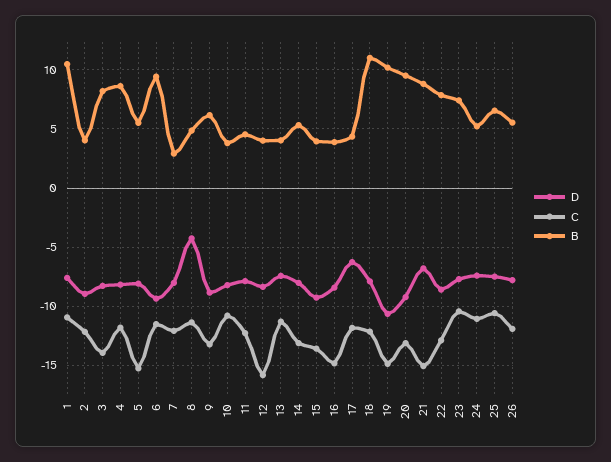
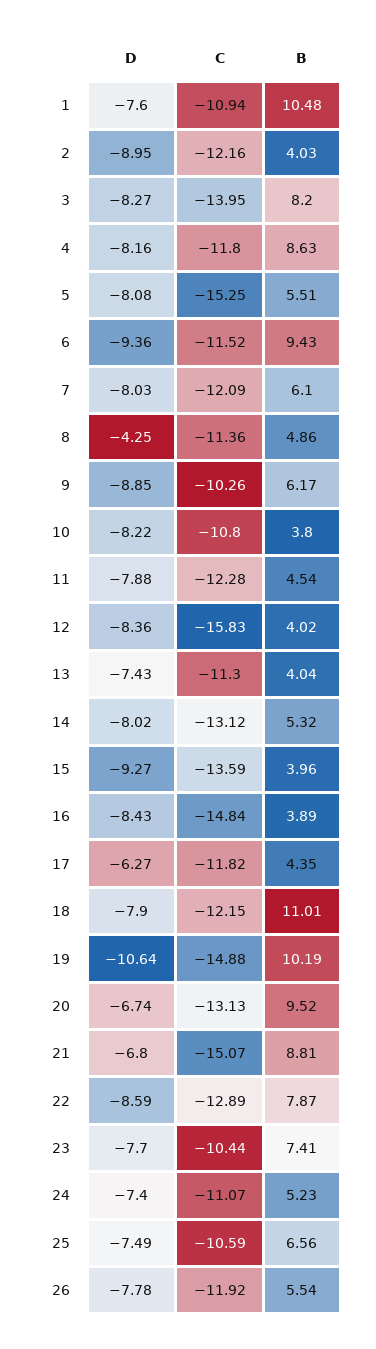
  {
    "D": {
      "1": -7.6,
      "2": -8.95,
      "3": -8.27,
      "4": -8.16,
      "5": -8.08,
      "6": -9.36,
      "7": -8.03,
      "8": -4.25,
      "9": -8.85,
      "10": -8.22,
      "11": -7.88,
      "12": -8.36,
      "13": -7.43,
      "14": -8.02,
      "15": -9.27,
      "16": -8.43,
      "17": -6.27,
      "18": -7.9,
      "19": -10.64,
-     "20": -9,
+     "20": -6.74,
      "21": -6.8,
      "22": -8.59,
      "23": -7.7,
      "24": -7.4,
      "25": -7.49,
      "26": -7.78
    },
    "C": {
      "1": -10.94,
      "2": -12.16,
      "3": -13.95,
      "4": -11.8,
      "5": -15.25,
      "6": -11.52,
      "7": -12.09,
      "8": -11.36,
-     "9": -13,
+     "9": -10.26,
      "10": -10.8,
      "11": -12.28,
      "12": -15.83,
      "13": -11.3,
      "14": -13.12,
      "15": -13.59,
      "16": -14.84,
      "17": -11.82,
      "18": -12.15,
      "19": -14.88,
      "20": -13.13,
      "21": -15.07,
      "22": -12.89,
      "23": -10.44,
      "24": -11.07,
      "25": -10.59,
      "26": -11.92
    },
    "B": {
      "1": 10.48,
      "2": 4.03,
      "3": 8.2,
      "4": 8.63,
      "5": 5.51,
      "6": 9.43,
-     "7": 3,
+     "7": 6.1,
      "8": 4.86,
      "9": 6.17,
      "10": 3.8,
      "11": 4.54,
      "12": 4.02,
      "13": 4.04,
      "14": 5.32,
      "15": 3.96,
      "16": 3.89,
      "17": 4.35,
      "18": 11.01,
      "19": 10.19,
      "20": 9.52,
      "21": 8.81,
      "22": 7.87,
      "23": 7.41,
      "24": 5.23,
      "25": 6.56,
      "26": 5.54
    }
  }

